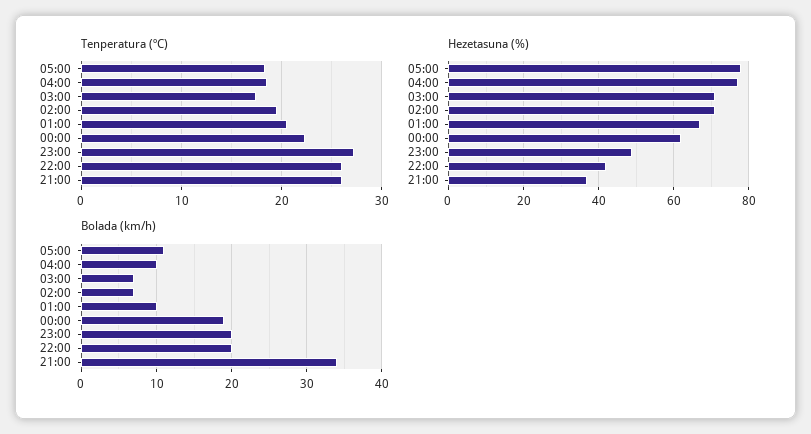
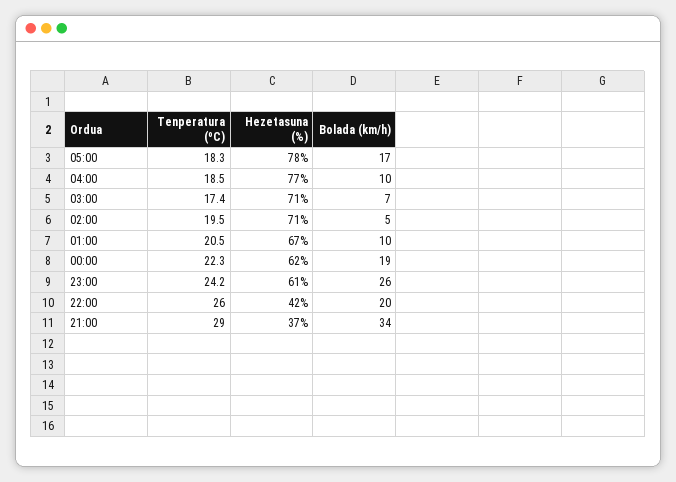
  {
    "Tenperatura (ºC)": {
      "05:00": 18.3,
      "04:00": 18.5,
      "03:00": 17.4,
      "02:00": 19.5,
      "01:00": 20.5,
      "00:00": 22.3,
-     "23:00": 27,
+     "23:00": 24.2,
      "22:00": 26,
-     "21:00": 26
+     "21:00": 29
    },
    "Hezetasuna (%)": {
      "05:00": 78,
      "04:00": 77,
      "03:00": 71,
      "02:00": 71,
      "01:00": 67,
      "00:00": 62,
-     "23:00": 50,
+     "23:00": 61,
      "22:00": 42,
      "21:00": 37
    },
    "Bolada (km/h)": {
-     "05:00": 11,
+     "05:00": 17,
      "04:00": 10,
      "03:00": 7,
-     "02:00": 7,
+     "02:00": 5,
      "01:00": 10,
      "00:00": 19,
-     "23:00": 20,
+     "23:00": 26,
      "22:00": 20,
      "21:00": 34
    }
  }

